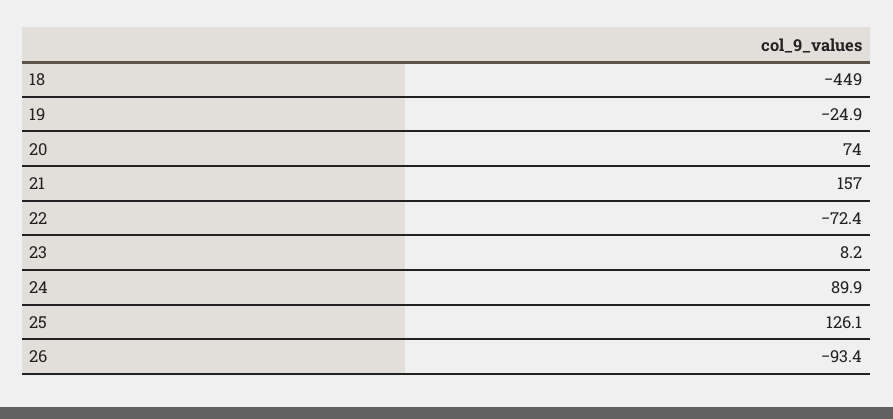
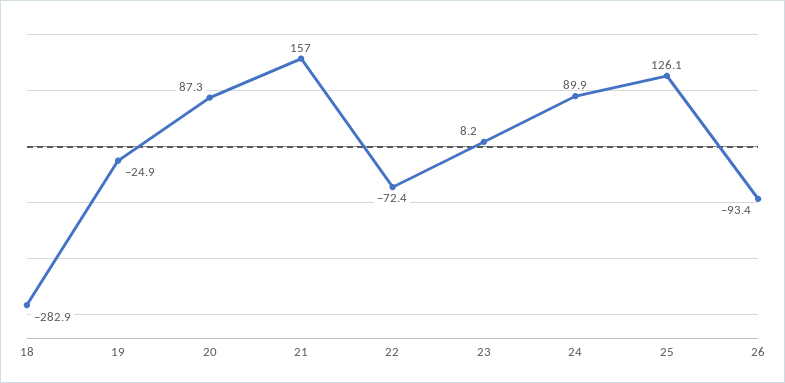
  {
-   "18": -449,
+   "18": -282.9,
    "19": -24.9,
-   "20": 74,
+   "20": 87.3,
    "21": 157,
    "22": -72.4,
    "23": 8.2,
    "24": 89.9,
    "25": 126.1,
    "26": -93.4
  }

